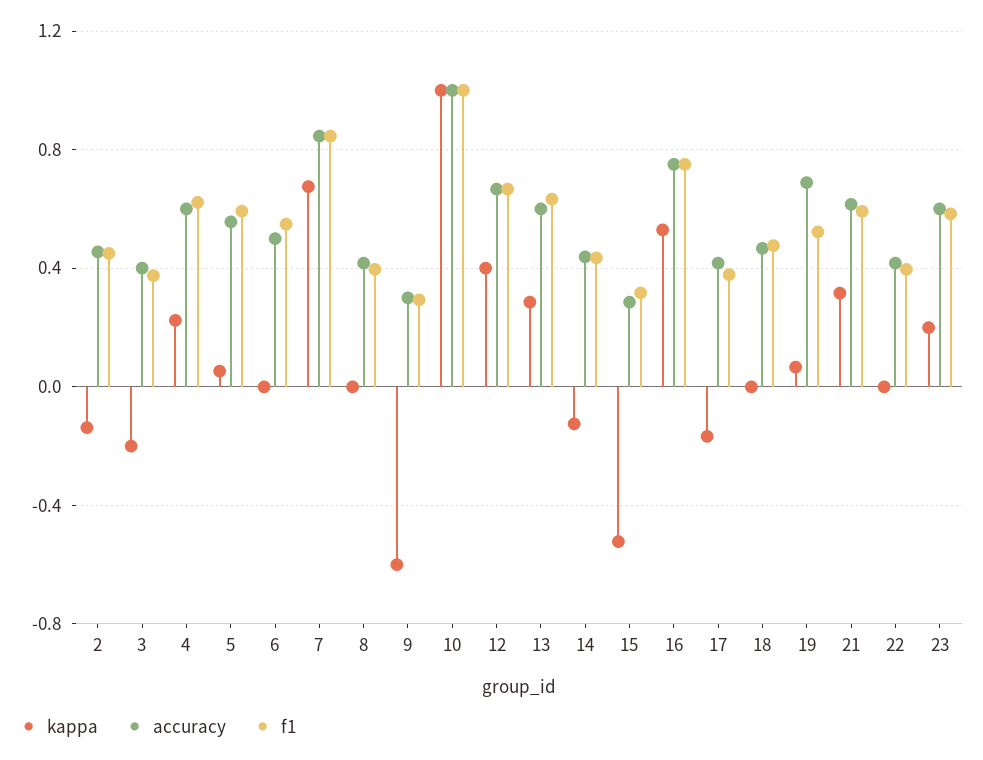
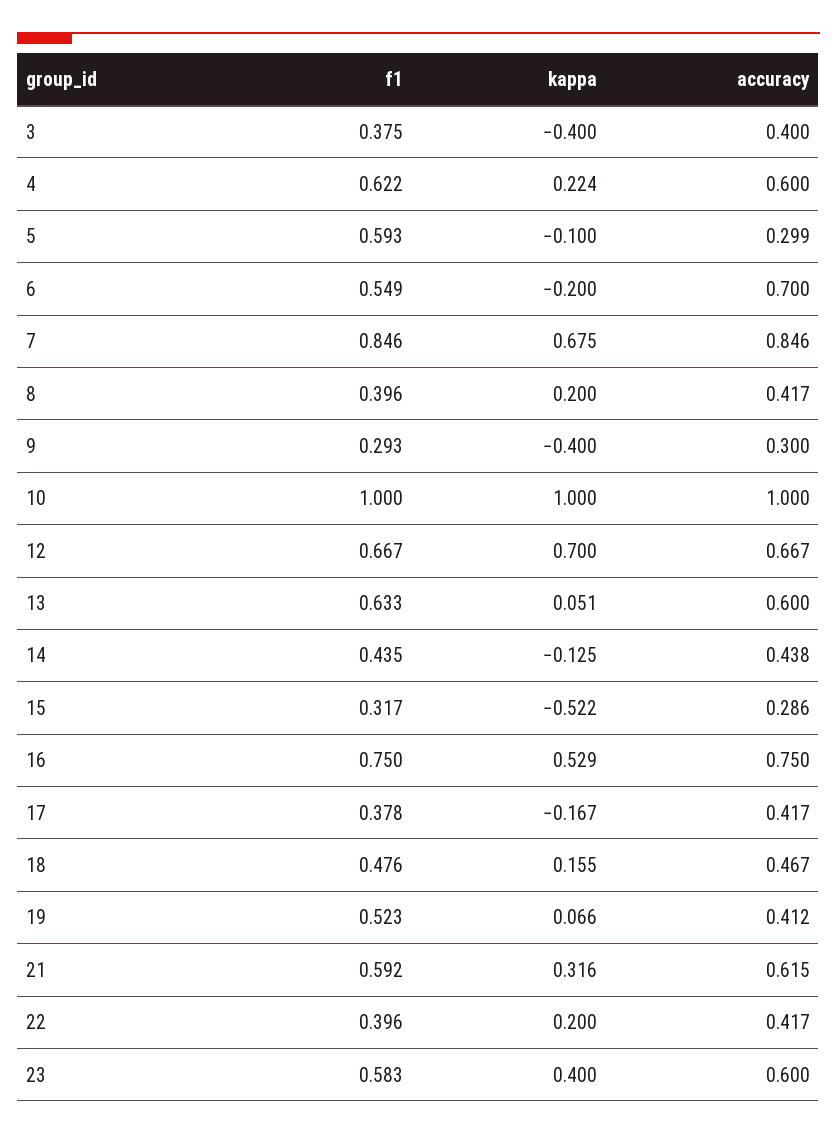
  {
    "kappa": {
-     "2": -0.15,
-     "3": -0.2,
+     "3": -0.4,
      "4": 0.224,
-     "5": 0.05,
+     "5": -0.1,
-     "6": 0,
+     "6": -0.2,
      "7": 0.675,
-     "8": 0,
+     "8": 0.2,
-     "9": -0.6,
+     "9": -0.4,
      "10": 1,
-     "12": 0.4,
+     "12": 0.7,
-     "13": 0.3,
+     "13": 0.051,
      "14": -0.125,
      "15": -0.522,
      "16": 0.529,
      "17": -0.167,
-     "18": 0,
+     "18": 0.155,
      "19": 0.066,
      "21": 0.316,
-     "22": 0,
+     "22": 0.2,
-     "23": 0.2
+     "23": 0.4
    },
    "accuracy": {
-     "2": 0.45,
      "3": 0.4,
      "4": 0.6,
-     "5": 0.55,
+     "5": 0.299,
-     "6": 0.5,
+     "6": 0.7,
      "7": 0.846,
      "8": 0.417,
      "9": 0.3,
      "10": 1,
      "12": 0.667,
      "13": 0.6,
      "14": 0.438,
      "15": 0.286,
      "16": 0.75,
      "17": 0.417,
      "18": 0.467,
-     "19": 0.7,
+     "19": 0.412,
      "21": 0.615,
      "22": 0.417,
      "23": 0.6
    },
    "f1": {
-     "2": 0.45,
      "3": 0.375,
      "4": 0.622,
      "5": 0.593,
      "6": 0.549,
      "7": 0.846,
      "8": 0.396,
      "9": 0.293,
      "10": 1,
      "12": 0.667,
      "13": 0.633,
      "14": 0.435,
      "15": 0.317,
      "16": 0.75,
      "17": 0.378,
      "18": 0.476,
      "19": 0.523,
      "21": 0.592,
      "22": 0.396,
      "23": 0.583
    }
  }

